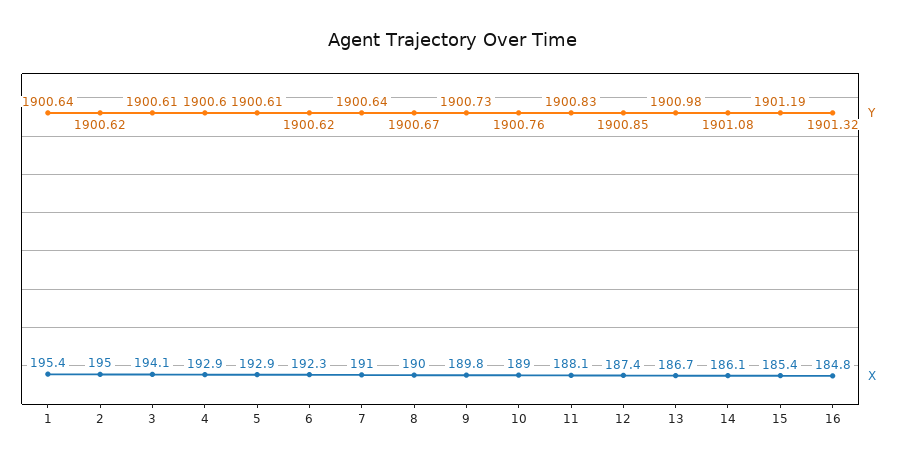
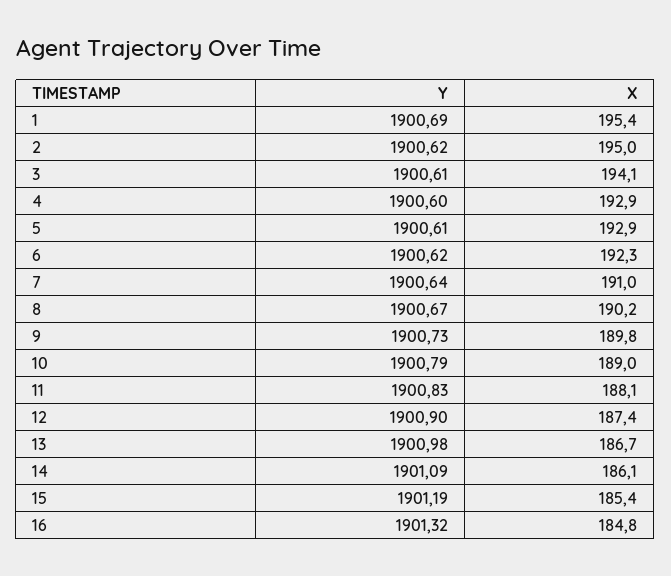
  {
    "Y": {
-     "1": 1900.64,
+     "1": 1900.69,
      "2": 1900.62,
      "3": 1900.61,
      "4": 1900.6,
      "5": 1900.61,
      "6": 1900.62,
      "7": 1900.64,
      "8": 1900.67,
      "9": 1900.73,
-     "10": 1900.76,
+     "10": 1900.79,
      "11": 1900.83,
-     "12": 1900.85,
+     "12": 1900.9,
      "13": 1900.98,
-     "14": 1901.08,
+     "14": 1901.09,
      "15": 1901.19,
      "16": 1901.32
    },
    "X": {
      "1": 195.4,
      "2": 195,
      "3": 194.1,
      "4": 192.9,
      "5": 192.9,
      "6": 192.3,
      "7": 191,
-     "8": 190,
+     "8": 190.2,
      "9": 189.8,
      "10": 189,
      "11": 188.1,
      "12": 187.4,
      "13": 186.7,
      "14": 186.1,
      "15": 185.4,
      "16": 184.8
    }
  }

